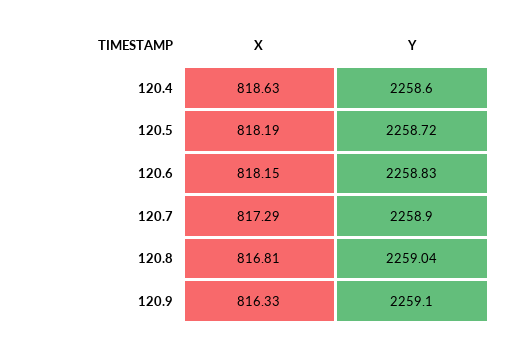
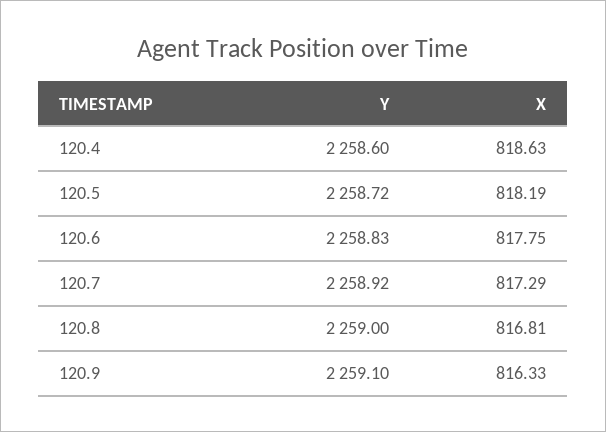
  {
    "X": {
      "120.4": 818.63,
      "120.5": 818.19,
-     "120.6": 818.15,
+     "120.6": 817.75,
      "120.7": 817.29,
      "120.8": 816.81,
      "120.9": 816.33
    },
    "Y": {
      "120.4": 2258.6,
      "120.5": 2258.72,
      "120.6": 2258.83,
-     "120.7": 2258.9,
+     "120.7": 2258.92,
-     "120.8": 2259.04,
+     "120.8": 2259,
      "120.9": 2259.1
    }
  }

